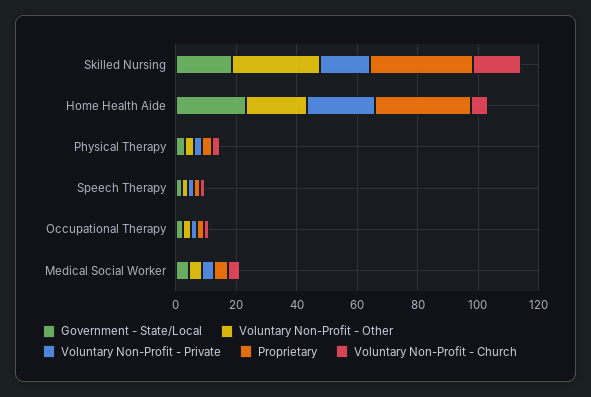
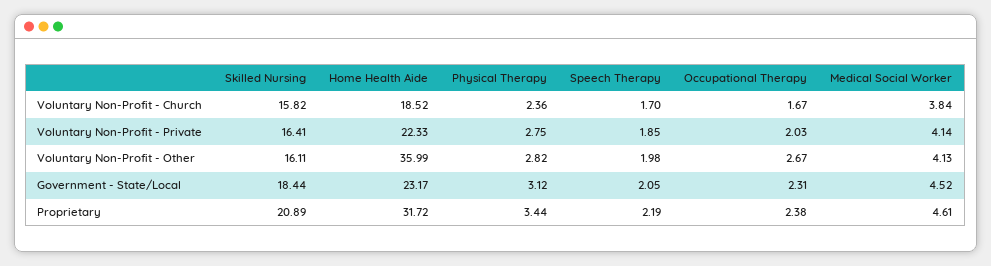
  {
    "Government - State/Local": {
      "Skilled Nursing": 18.44,
      "Home Health Aide": 23.17,
      "Physical Therapy": 3.12,
      "Speech Therapy": 2.05,
      "Occupational Therapy": 2.31,
      "Medical Social Worker": 4.52
    },
    "Voluntary Non-Profit - Other": {
-     "Skilled Nursing": 30,
+     "Skilled Nursing": 16.11,
-     "Home Health Aide": 20,
+     "Home Health Aide": 35.99,
      "Physical Therapy": 2.82,
      "Speech Therapy": 1.98,
      "Occupational Therapy": 2.67,
      "Medical Social Worker": 4.13
    },
    "Voluntary Non-Profit - Private": {
      "Skilled Nursing": 16.41,
      "Home Health Aide": 22.33,
      "Physical Therapy": 2.75,
      "Speech Therapy": 1.85,
      "Occupational Therapy": 2.03,
      "Medical Social Worker": 4.14
    },
    "Proprietary": {
-     "Skilled Nursing": 35,
+     "Skilled Nursing": 20.89,
      "Home Health Aide": 31.72,
      "Physical Therapy": 3.44,
      "Speech Therapy": 2.19,
      "Occupational Therapy": 2.38,
      "Medical Social Worker": 4.61
    },
    "Voluntary Non-Profit - Church": {
      "Skilled Nursing": 15.82,
-     "Home Health Aide": 5,
+     "Home Health Aide": 18.52,
      "Physical Therapy": 2.36,
      "Speech Therapy": 1.7,
      "Occupational Therapy": 1.67,
      "Medical Social Worker": 3.84
    }
  }

